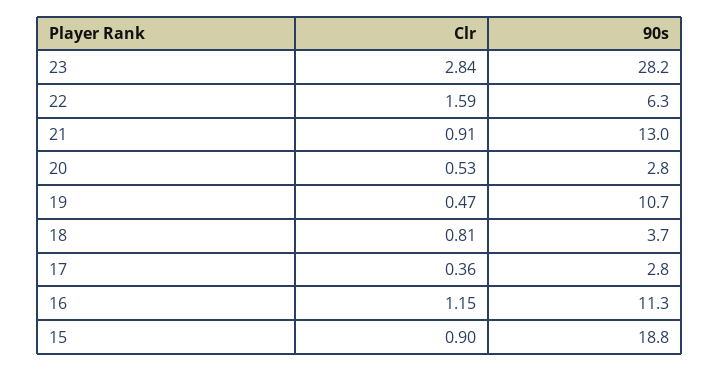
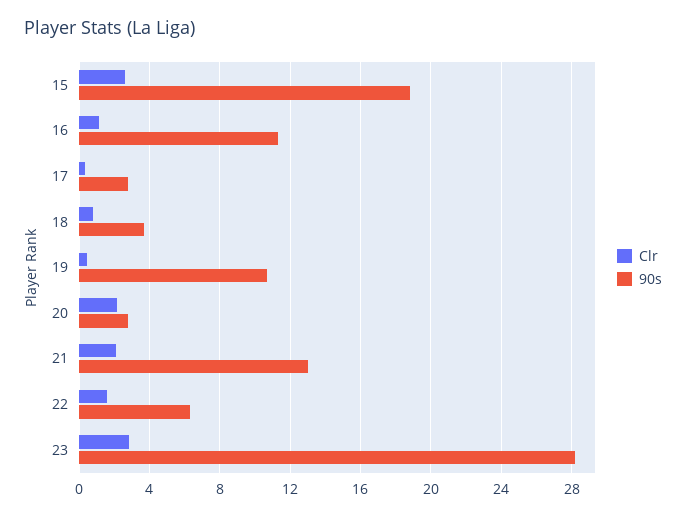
  {
    "Clr": {
      "23": 2.84,
      "22": 1.59,
-     "21": 0.91,
+     "21": 2,
-     "20": 0.53,
+     "20": 2,
      "19": 0.47,
      "18": 0.81,
      "17": 0.36,
      "16": 1.15,
-     "15": 0.9
+     "15": 2.5
    },
    "90s": {
      "23": 28.2,
      "22": 6.3,
      "21": 13,
      "20": 2.8,
      "19": 10.7,
      "18": 3.7,
      "17": 2.8,
      "16": 11.3,
      "15": 18.8
    }
  }

